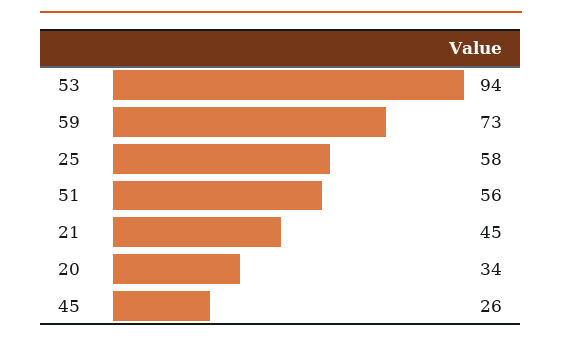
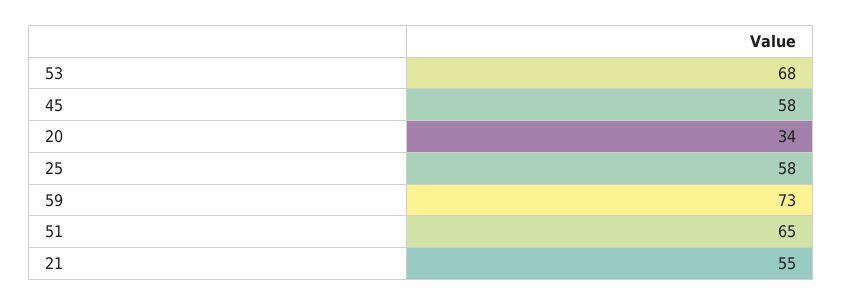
  {
-   "53": 94,
+   "53": 68,
    "59": 73,
    "25": 58,
-   "51": 56,
+   "51": 65,
-   "21": 45,
+   "21": 55,
    "20": 34,
-   "45": 26
+   "45": 58
  }

